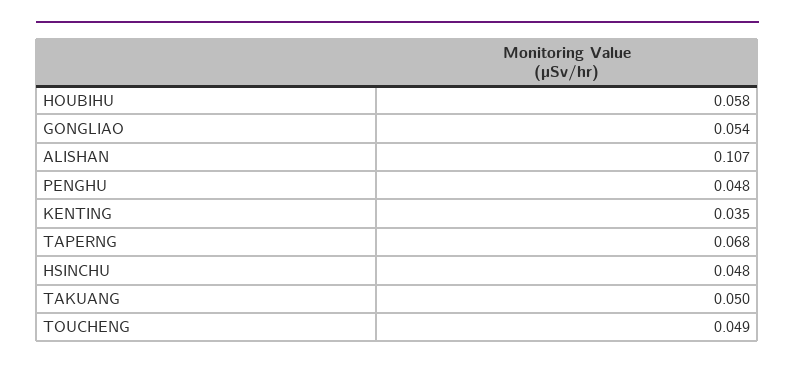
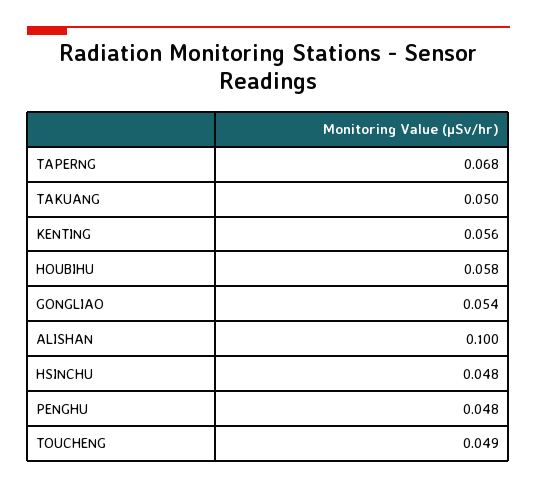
  {
    "HOUBIHU": 0.058,
    "GONGLIAO": 0.054,
-   "ALISHAN": 0.107,
+   "ALISHAN": 0.1,
    "PENGHU": 0.048,
-   "KENTING": 0.035,
+   "KENTING": 0.056,
    "TAPERNG": 0.068,
    "HSINCHU": 0.048,
    "TAKUANG": 0.05,
    "TOUCHENG": 0.049
  }

